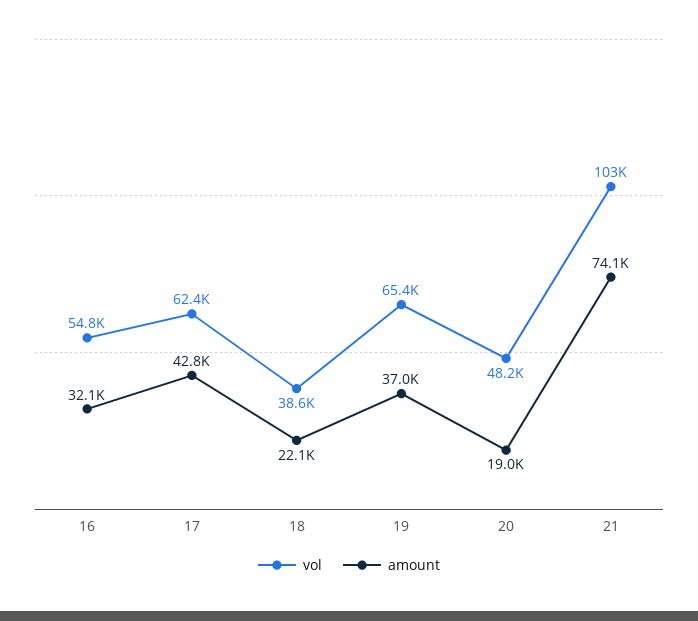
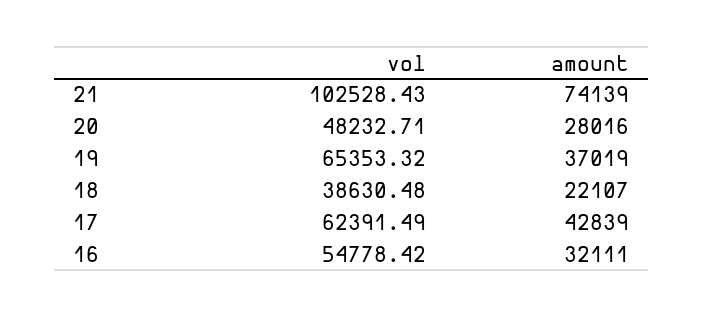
  {
    "vol": {
      "16": 54778.42,
      "17": 62391.49,
      "18": 38630.48,
      "19": 65353.32,
      "20": 48232.71,
      "21": 102528.43
    },
    "amount": {
      "16": 32111,
      "17": 42839,
      "18": 22107,
      "19": 37019,
-     "20": 19000,
+     "20": 28016,
      "21": 74139
    }
  }

